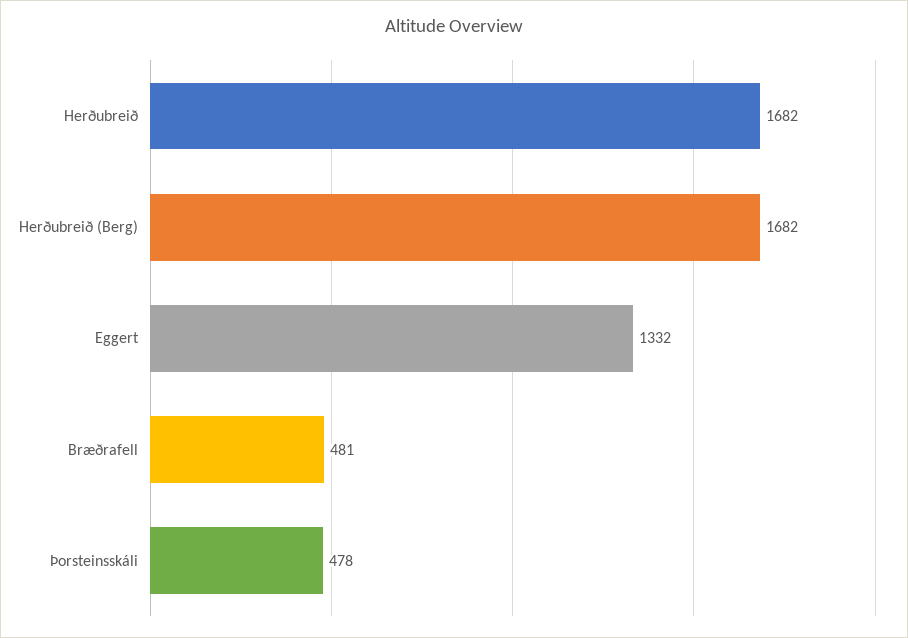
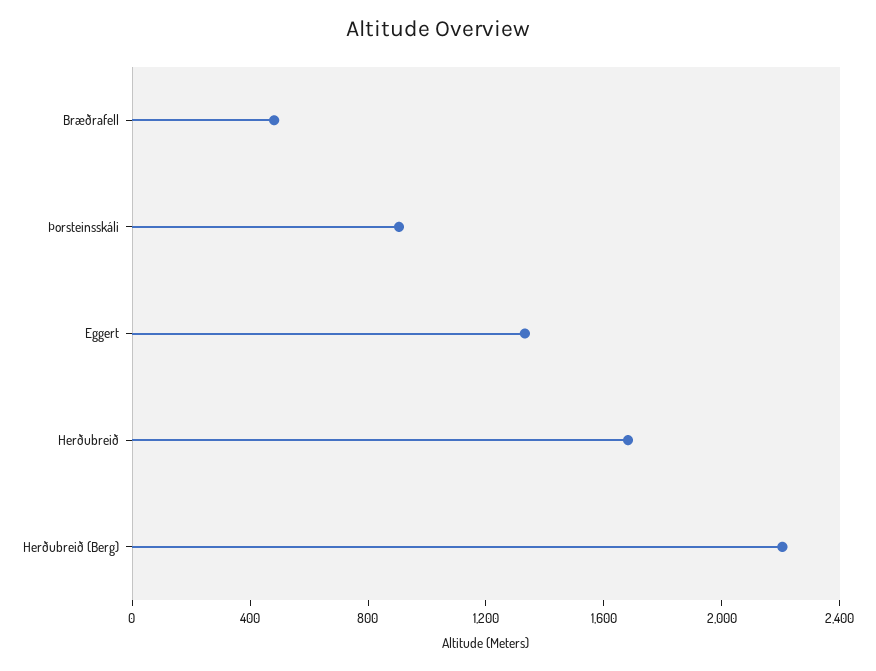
  {
    "Herðubreið": 1682,
-   "Herðubreið (Berg)": 1682,
+   "Herðubreið (Berg)": 2200,
    "Eggert": 1332,
    "Bræðrafell": 481,
-   "Þorsteinsskáli": 478
+   "Þorsteinsskáli": 900
  }

